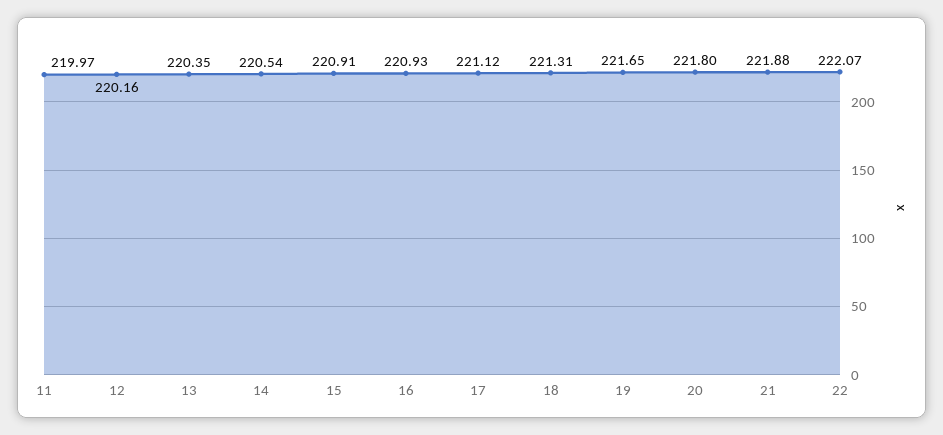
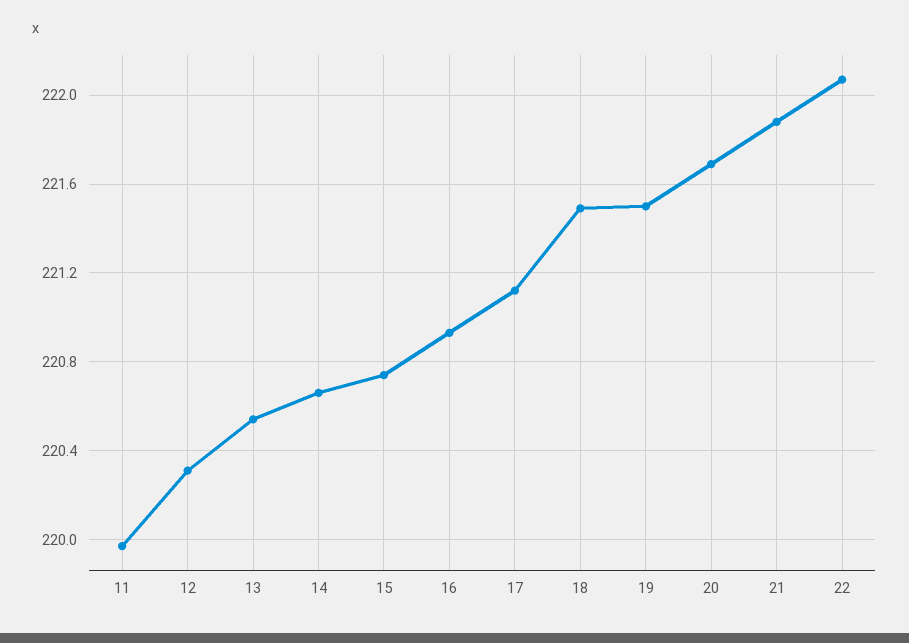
  {
    "11": 219.97,
-   "12": 220.16,
+   "12": 220.3,
-   "13": 220.35,
+   "13": 220.55,
-   "14": 220.54,
+   "14": 220.65,
-   "15": 220.91,
+   "15": 220.75,
    "16": 220.93,
    "17": 221.12,
-   "18": 221.31,
+   "18": 221.5,
-   "19": 221.65,
+   "19": 221.5,
-   "20": 221.8,
+   "20": 221.7,
    "21": 221.88,
    "22": 222.07
  }

